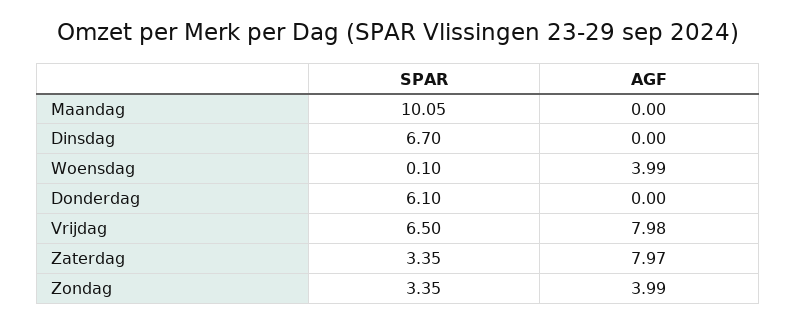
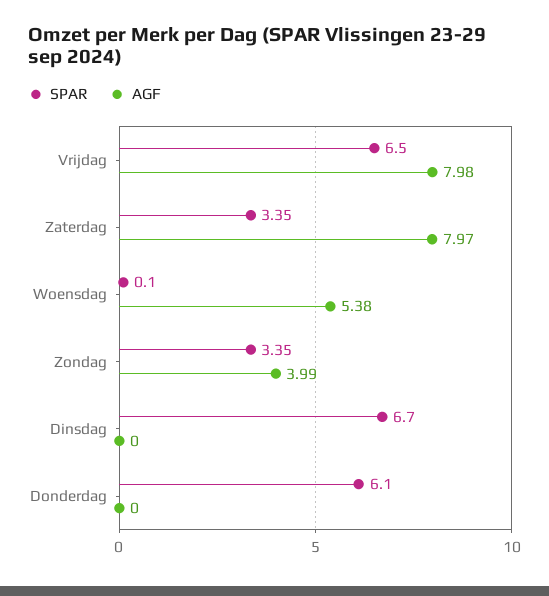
  {
    "SPAR": {
-     "Maandag": 10.05,
      "Dinsdag": 6.7,
      "Woensdag": 0.1,
      "Donderdag": 6.1,
      "Vrijdag": 6.5,
      "Zaterdag": 3.35,
      "Zondag": 3.35
    },
    "AGF": {
-     "Maandag": 0,
      "Dinsdag": 0,
-     "Woensdag": 3.99,
+     "Woensdag": 5.38,
      "Donderdag": 0,
      "Vrijdag": 7.98,
      "Zaterdag": 7.97,
      "Zondag": 3.99
    }
  }

